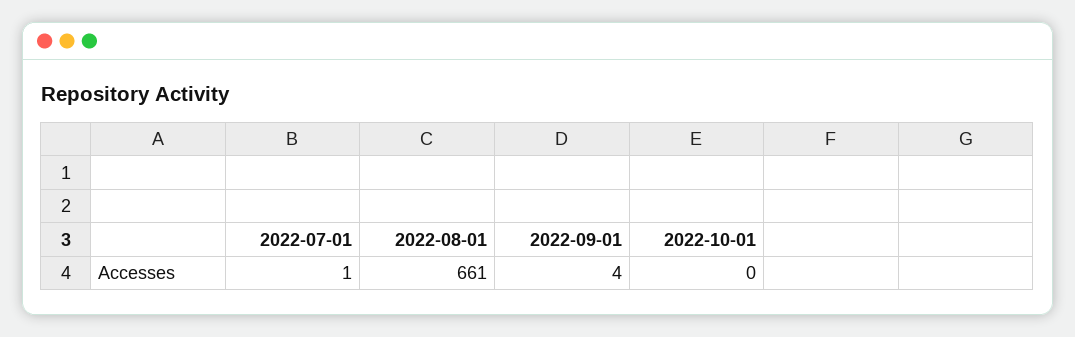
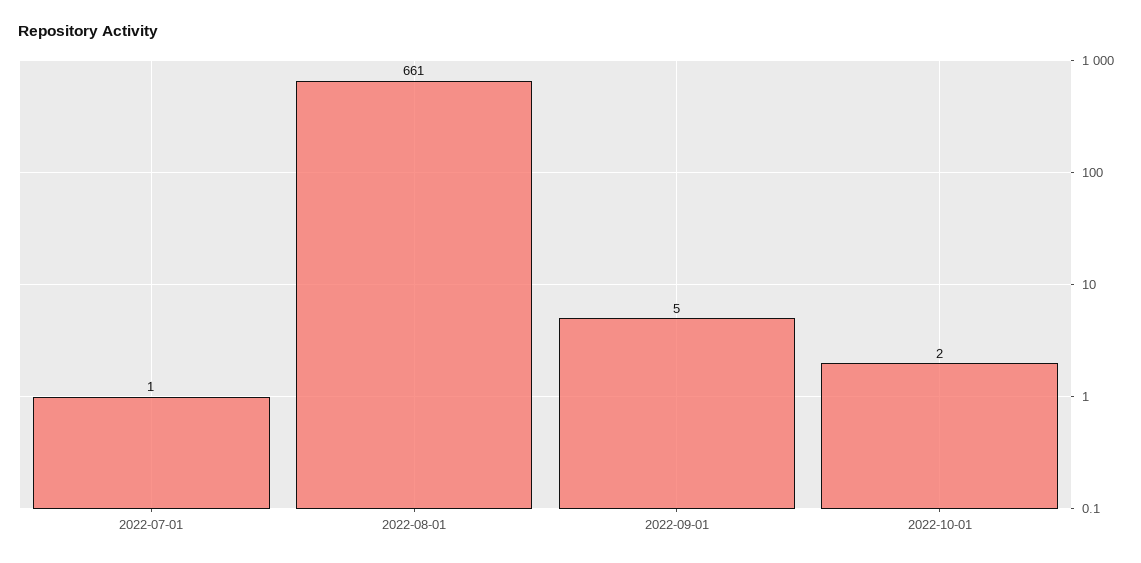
  {
    "2022-07-01": 1,
    "2022-08-01": 661,
-   "2022-09-01": 4,
+   "2022-09-01": 5,
-   "2022-10-01": 0
+   "2022-10-01": 2
  }

